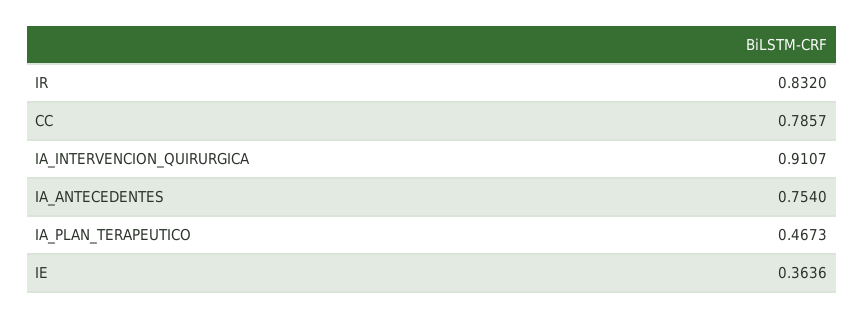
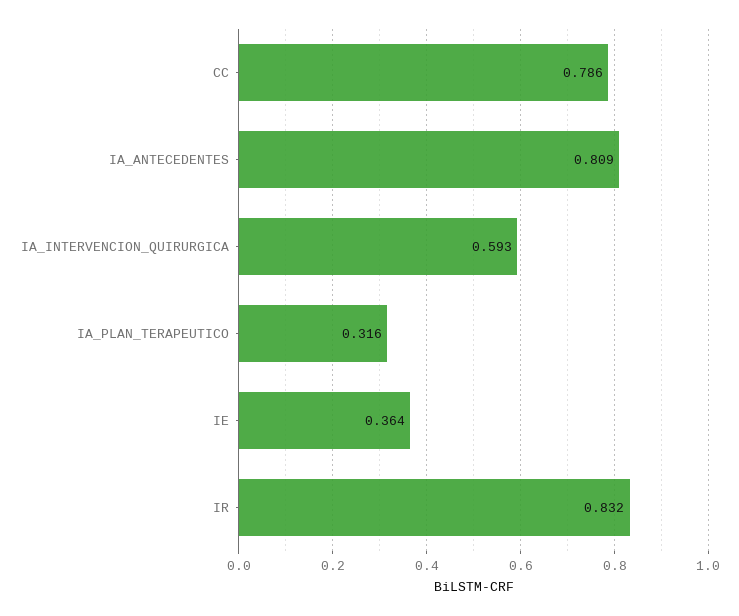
  {
    "IR": 0.832,
    "CC": 0.7857,
-   "IA_INTERVENCION_QUIRURGICA": 0.9107,
+   "IA_INTERVENCION_QUIRURGICA": 0.593,
-   "IA_ANTECEDENTES": 0.754,
+   "IA_ANTECEDENTES": 0.809,
-   "IA_PLAN_TERAPEUTICO": 0.4673,
+   "IA_PLAN_TERAPEUTICO": 0.316,
    "IE": 0.3636
  }

